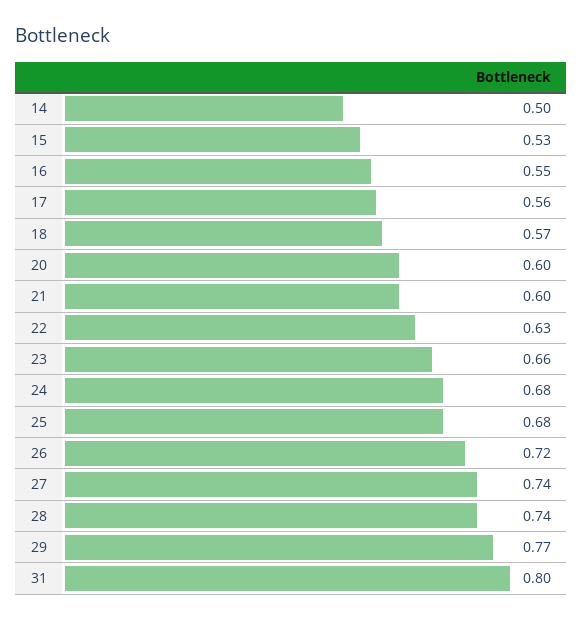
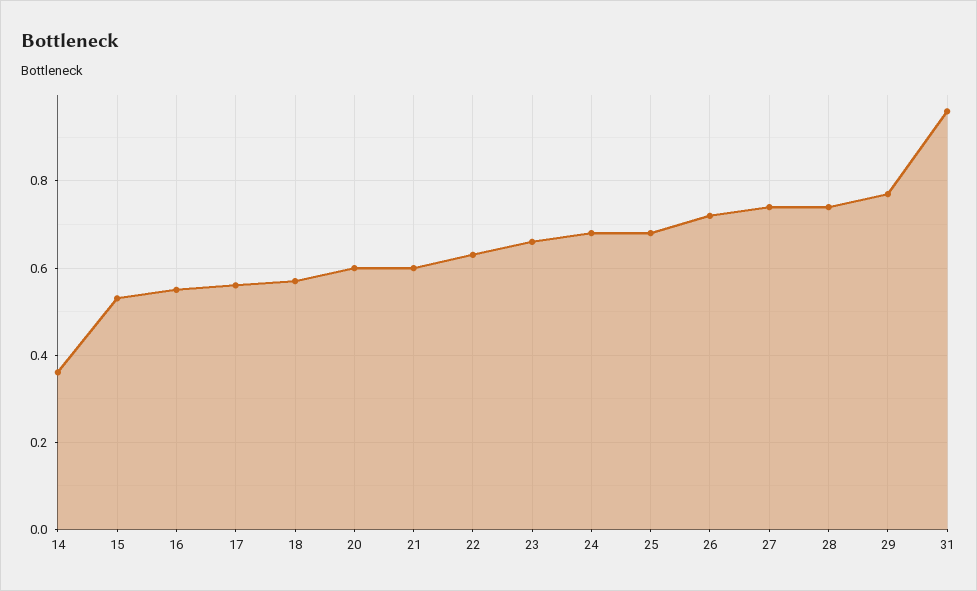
  {
-   "14": 0.5,
+   "14": 0.35,
    "15": 0.53,
    "16": 0.55,
    "17": 0.56,
    "18": 0.57,
    "20": 0.6,
    "21": 0.6,
    "22": 0.63,
    "23": 0.66,
    "24": 0.68,
    "25": 0.68,
    "26": 0.72,
    "27": 0.74,
    "28": 0.74,
    "29": 0.77,
-   "31": 0.8
+   "31": 0.95
  }

